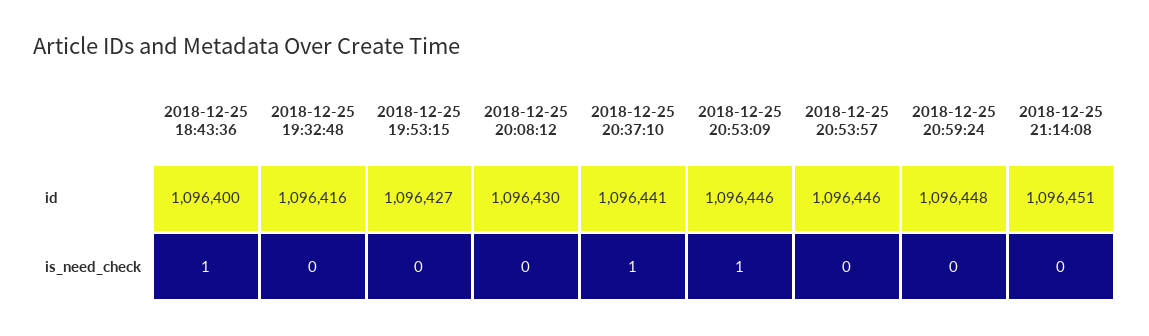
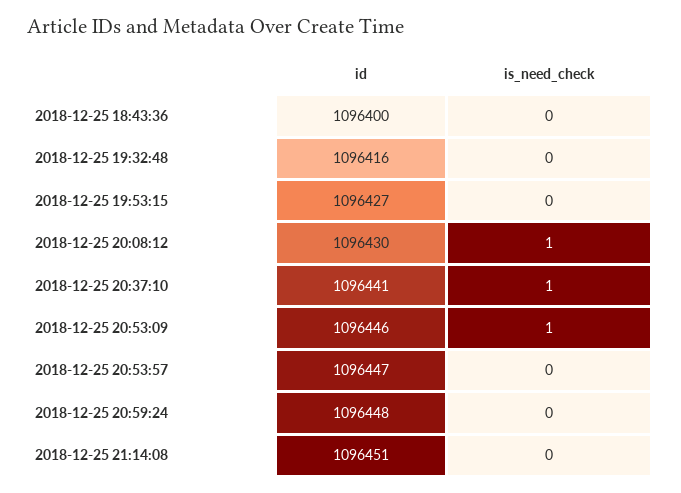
  {
    "2018-12-25 18:43:36": {
      "id": 1096400,
-     "is_need_check": 1
+     "is_need_check": 0
    },
    "2018-12-25 19:32:48": {
      "id": 1096416,
      "is_need_check": 0
    },
    "2018-12-25 19:53:15": {
      "id": 1096427,
      "is_need_check": 0
    },
    "2018-12-25 20:08:12": {
      "id": 1096430,
-     "is_need_check": 0
+     "is_need_check": 1
    },
    "2018-12-25 20:37:10": {
      "id": 1096441,
      "is_need_check": 1
    },
    "2018-12-25 20:53:09": {
      "id": 1096446,
      "is_need_check": 1
    },
    "2018-12-25 20:53:57": {
-     "id": 1096446,
+     "id": 1096447,
      "is_need_check": 0
    },
    "2018-12-25 20:59:24": {
      "id": 1096448,
      "is_need_check": 0
    },
    "2018-12-25 21:14:08": {
      "id": 1096451,
      "is_need_check": 0
    }
  }

